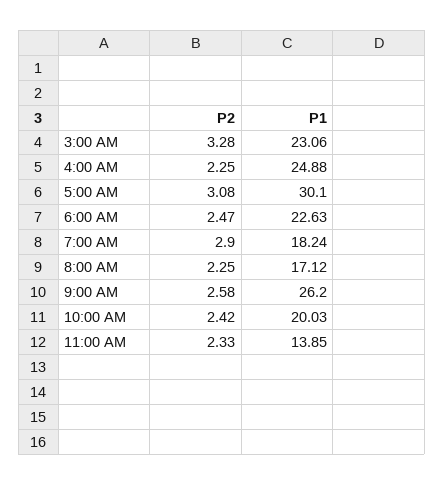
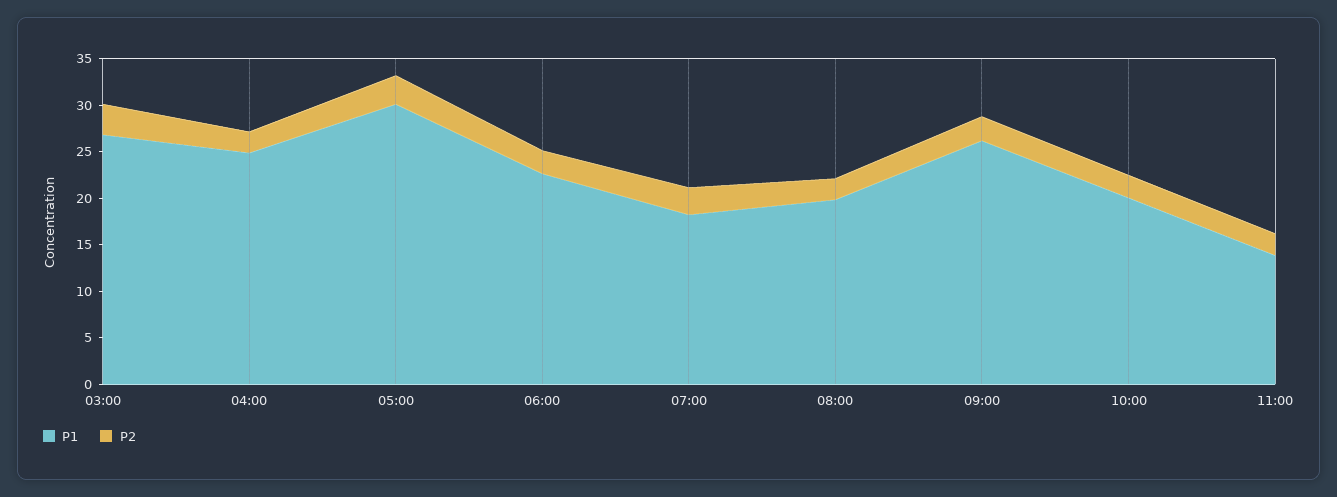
  {
    "P2": {
      "3:00 AM": 3.28,
      "4:00 AM": 2.25,
      "5:00 AM": 3.08,
      "6:00 AM": 2.47,
      "7:00 AM": 2.9,
      "8:00 AM": 2.25,
      "9:00 AM": 2.58,
      "10:00 AM": 2.42,
      "11:00 AM": 2.33
    },
    "P1": {
-     "3:00 AM": 23.06,
+     "3:00 AM": 27,
      "4:00 AM": 24.88,
      "5:00 AM": 30.1,
      "6:00 AM": 22.63,
      "7:00 AM": 18.24,
-     "8:00 AM": 17.12,
+     "8:00 AM": 20,
      "9:00 AM": 26.2,
      "10:00 AM": 20.03,
      "11:00 AM": 13.85
    }
  }

